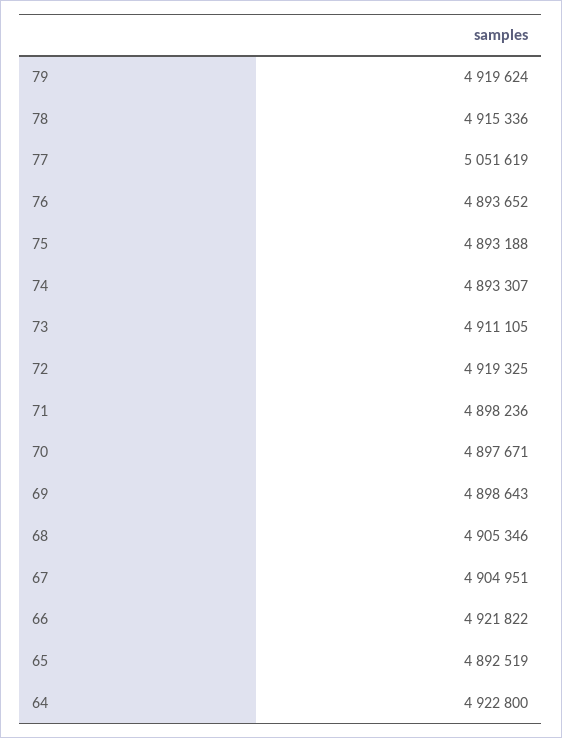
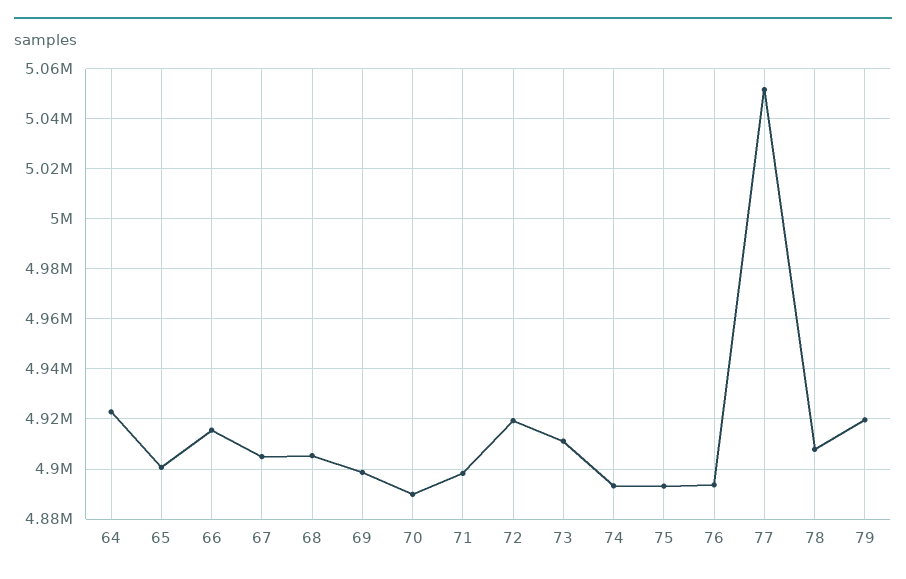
  {
    "79": 4919624,
-   "78": 4915336,
+   "78": 4907500,
    "77": 5051619,
    "76": 4893652,
    "75": 4893188,
    "74": 4893307,
    "73": 4911105,
    "72": 4919325,
    "71": 4898236,
-   "70": 4897671,
+   "70": 4890000,
    "69": 4898643,
    "68": 4905346,
    "67": 4904951,
-   "66": 4921822,
+   "66": 4915000,
-   "65": 4892519,
+   "65": 4900000,
    "64": 4922800
  }

